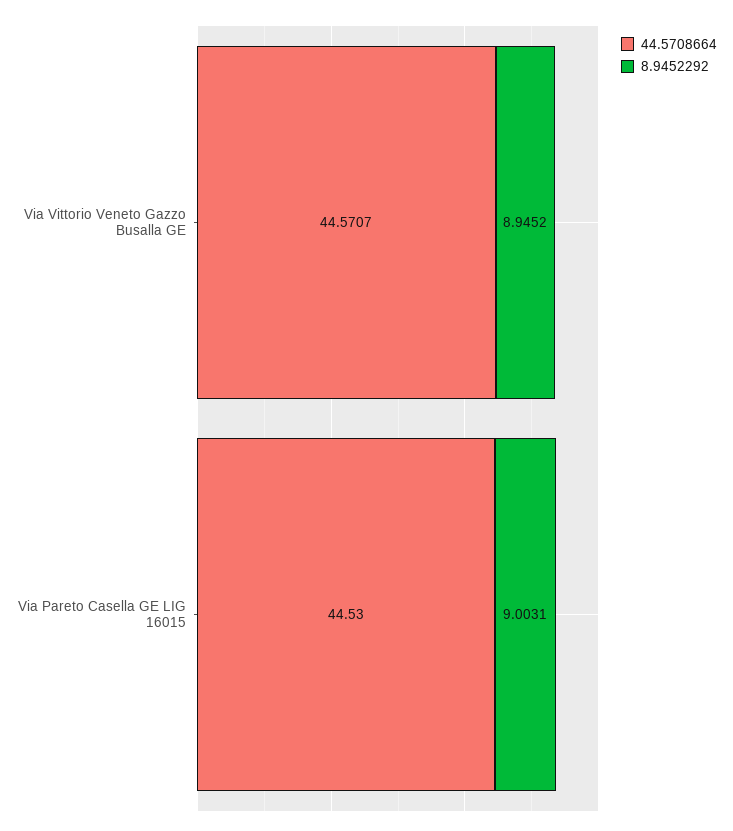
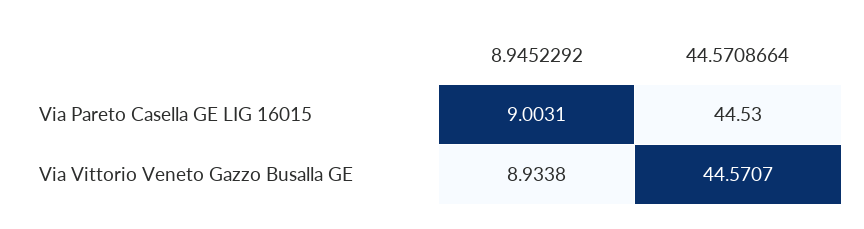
  {
    "44.5708664": {
      "Via Vittorio Veneto Gazzo Busalla GE": 44.5707,
      "Via Pareto Casella GE LIG 16015": 44.53
    },
    "8.9452292": {
-     "Via Vittorio Veneto Gazzo Busalla GE": 8.9452,
+     "Via Vittorio Veneto Gazzo Busalla GE": 8.9338,
      "Via Pareto Casella GE LIG 16015": 9.0031
    }
  }

